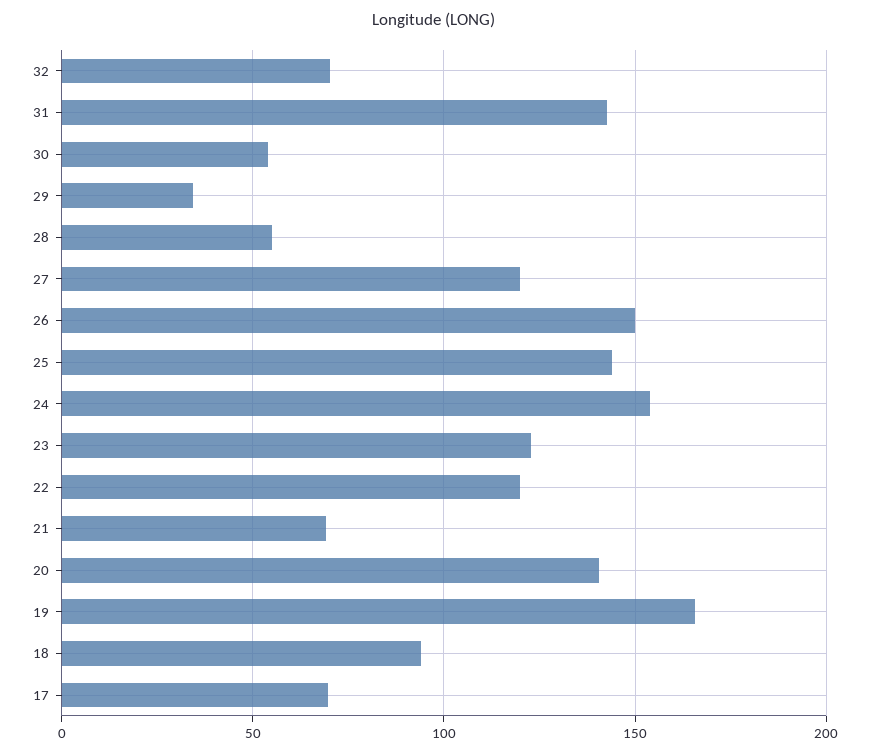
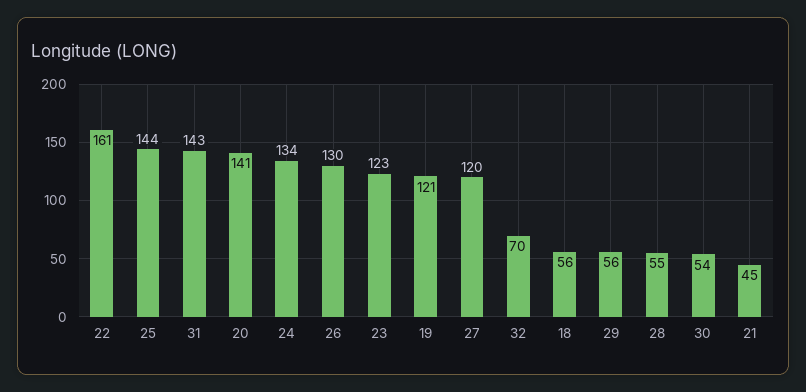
  {
    "32": 70,
    "31": 143,
    "30": 54,
-   "29": 35,
+   "29": 56,
    "28": 55,
    "27": 120,
-   "26": 150,
+   "26": 130,
    "25": 144,
-   "24": 155,
+   "24": 134,
    "23": 123,
-   "22": 120,
+   "22": 161,
-   "21": 70,
+   "21": 45,
    "20": 141,
-   "19": 165,
+   "19": 121,
-   "18": 95,
+   "18": 56
-   "17": 70
  }

